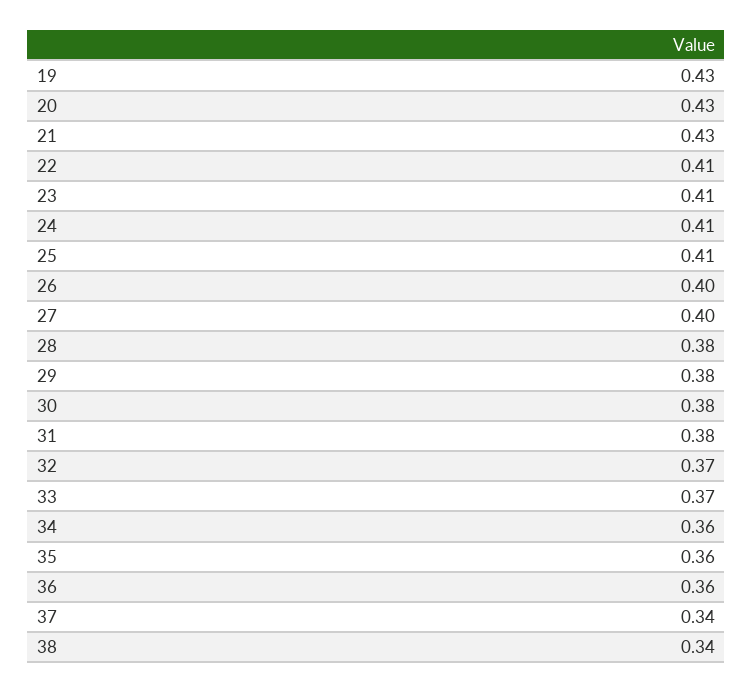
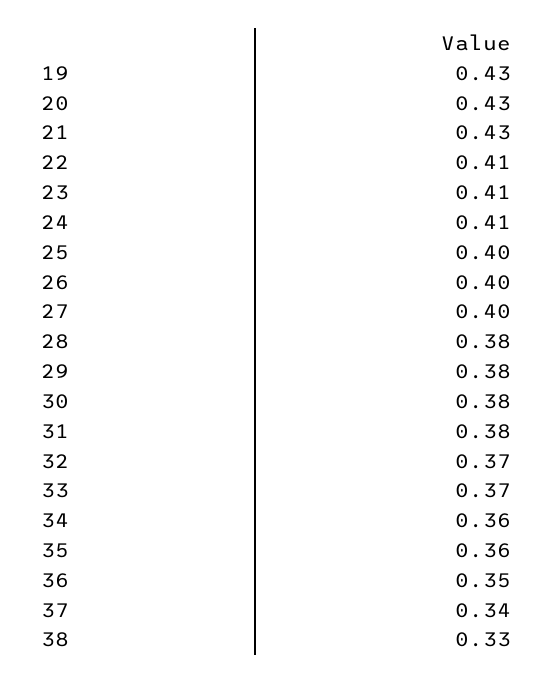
  {
    "19": 0.43,
    "20": 0.43,
    "21": 0.43,
    "22": 0.41,
    "23": 0.41,
    "24": 0.41,
-   "25": 0.41,
+   "25": 0.4,
    "26": 0.4,
    "27": 0.4,
    "28": 0.38,
    "29": 0.38,
    "30": 0.38,
    "31": 0.38,
    "32": 0.37,
    "33": 0.37,
    "34": 0.36,
    "35": 0.36,
-   "36": 0.36,
+   "36": 0.35,
    "37": 0.34,
-   "38": 0.34
+   "38": 0.33
  }

